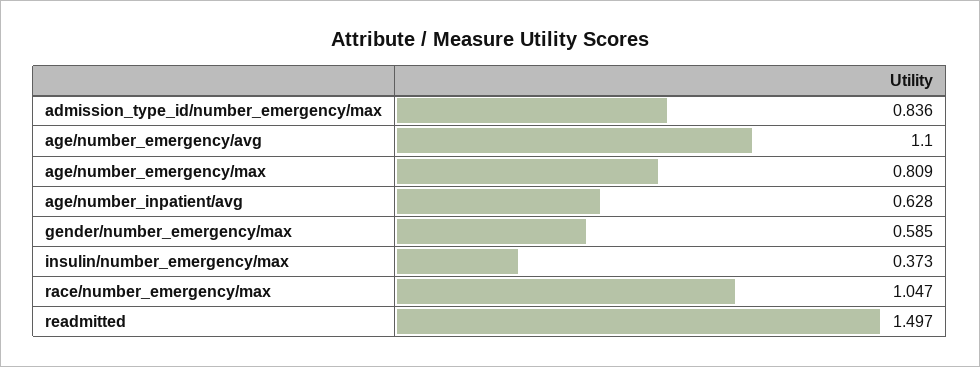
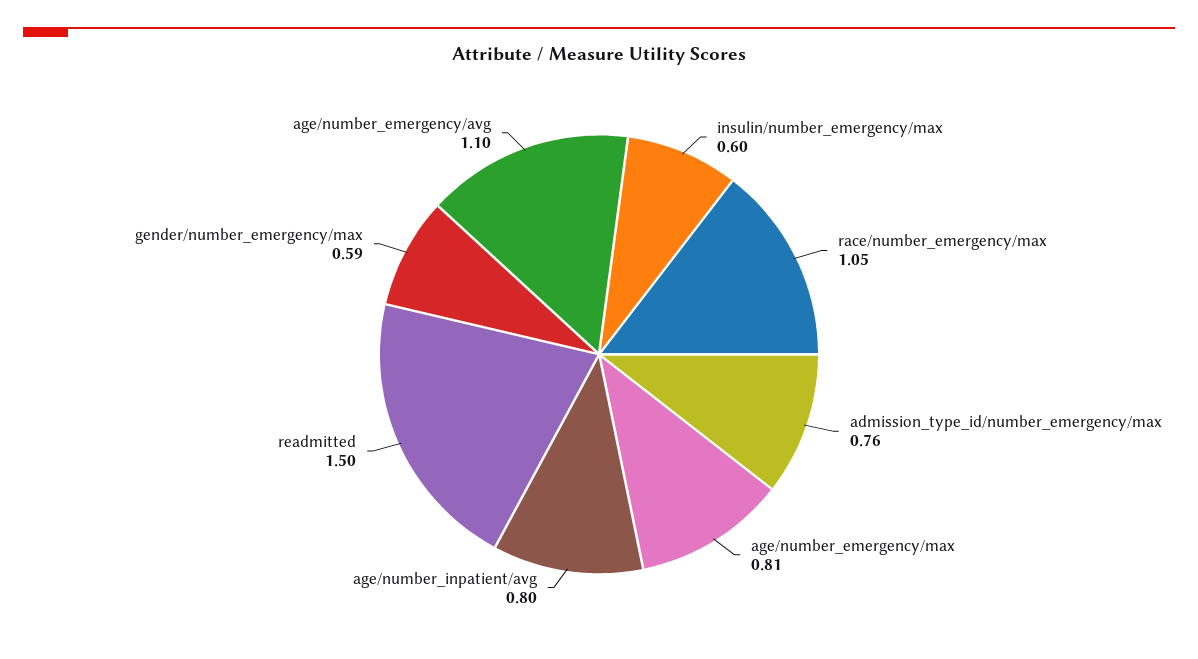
  {
-   "admission_type_id/number_emergency/max": 0.836,
+   "admission_type_id/number_emergency/max": 0.76,
    "age/number_emergency/avg": 1.1,
    "age/number_emergency/max": 0.809,
-   "age/number_inpatient/avg": 0.628,
+   "age/number_inpatient/avg": 0.8,
    "gender/number_emergency/max": 0.585,
-   "insulin/number_emergency/max": 0.373,
+   "insulin/number_emergency/max": 0.6,
    "race/number_emergency/max": 1.047,
    "readmitted": 1.497
  }

